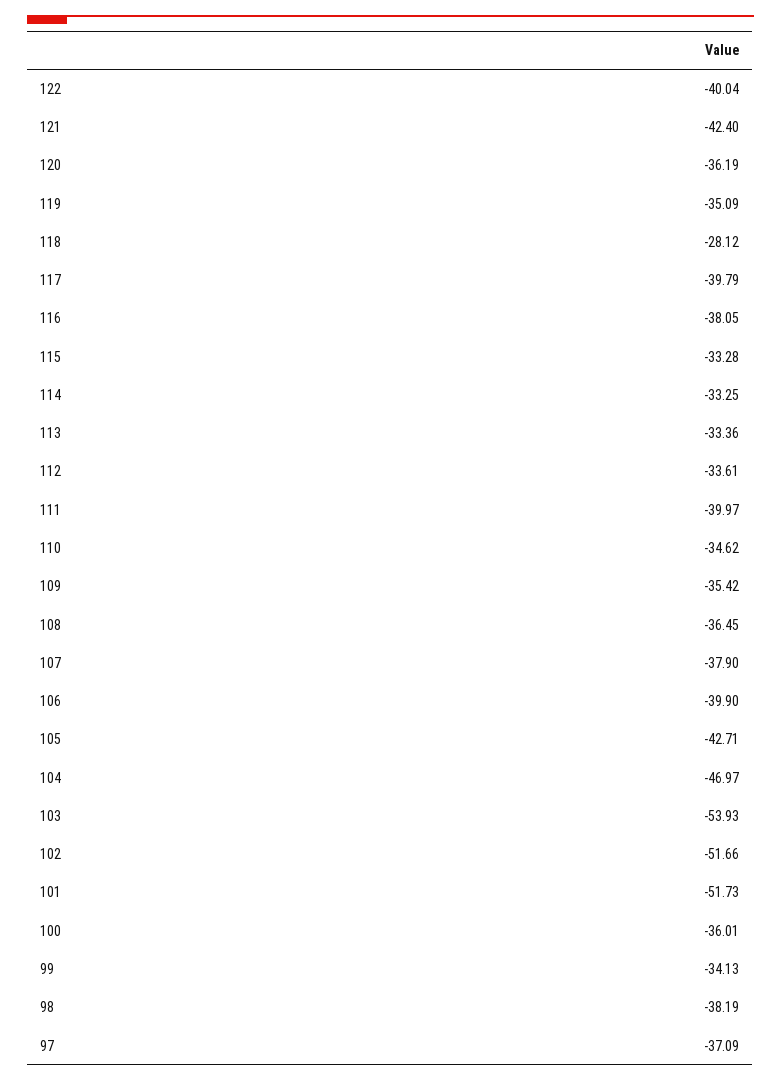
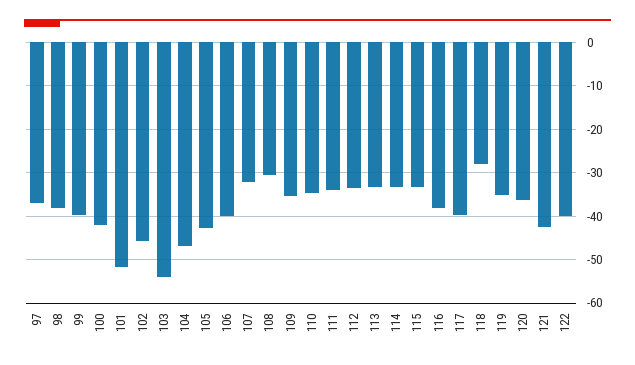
  {
    "122": -40.04,
    "121": -42.4,
    "120": -36.19,
    "119": -35.09,
    "118": -28.12,
    "117": -39.79,
    "116": -38.05,
    "115": -33.28,
    "114": -33.25,
    "113": -33.36,
    "112": -33.61,
-   "111": -39.97,
+   "111": -34,
    "110": -34.62,
    "109": -35.42,
-   "108": -36.45,
+   "108": -30,
-   "107": -37.9,
+   "107": -32,
    "106": -39.9,
    "105": -42.71,
    "104": -46.97,
    "103": -53.93,
-   "102": -51.66,
+   "102": -46,
    "101": -51.73,
-   "100": -36.01,
+   "100": -42,
-   "99": -34.13,
+   "99": -40,
    "98": -38.19,
    "97": -37.09
  }

